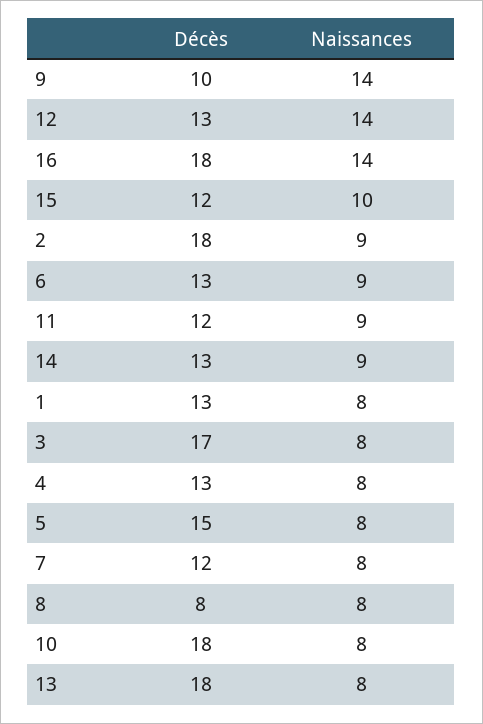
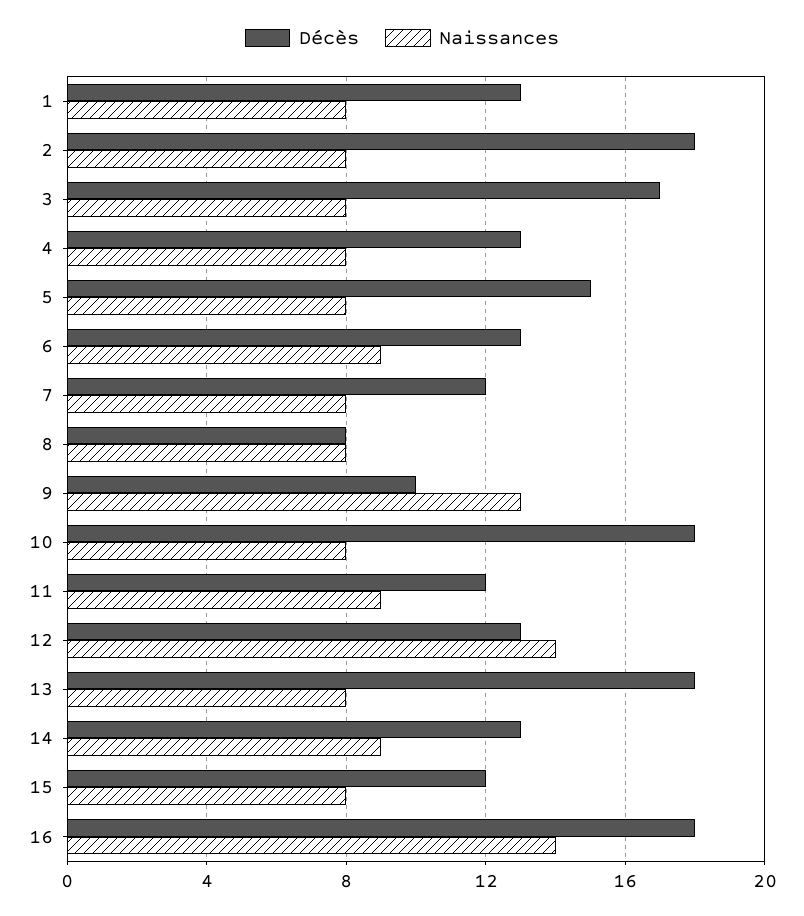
  {
    "Décès": {
      "9": 10,
      "12": 13,
      "16": 18,
      "15": 12,
      "2": 18,
      "6": 13,
      "11": 12,
      "14": 13,
      "1": 13,
      "3": 17,
      "4": 13,
      "5": 15,
      "7": 12,
      "8": 8,
      "10": 18,
      "13": 18
    },
    "Naissances": {
-     "9": 14,
+     "9": 13,
      "12": 14,
      "16": 14,
-     "15": 10,
+     "15": 8,
-     "2": 9,
+     "2": 8,
      "6": 9,
      "11": 9,
      "14": 9,
      "1": 8,
      "3": 8,
      "4": 8,
      "5": 8,
      "7": 8,
      "8": 8,
      "10": 8,
      "13": 8
    }
  }

